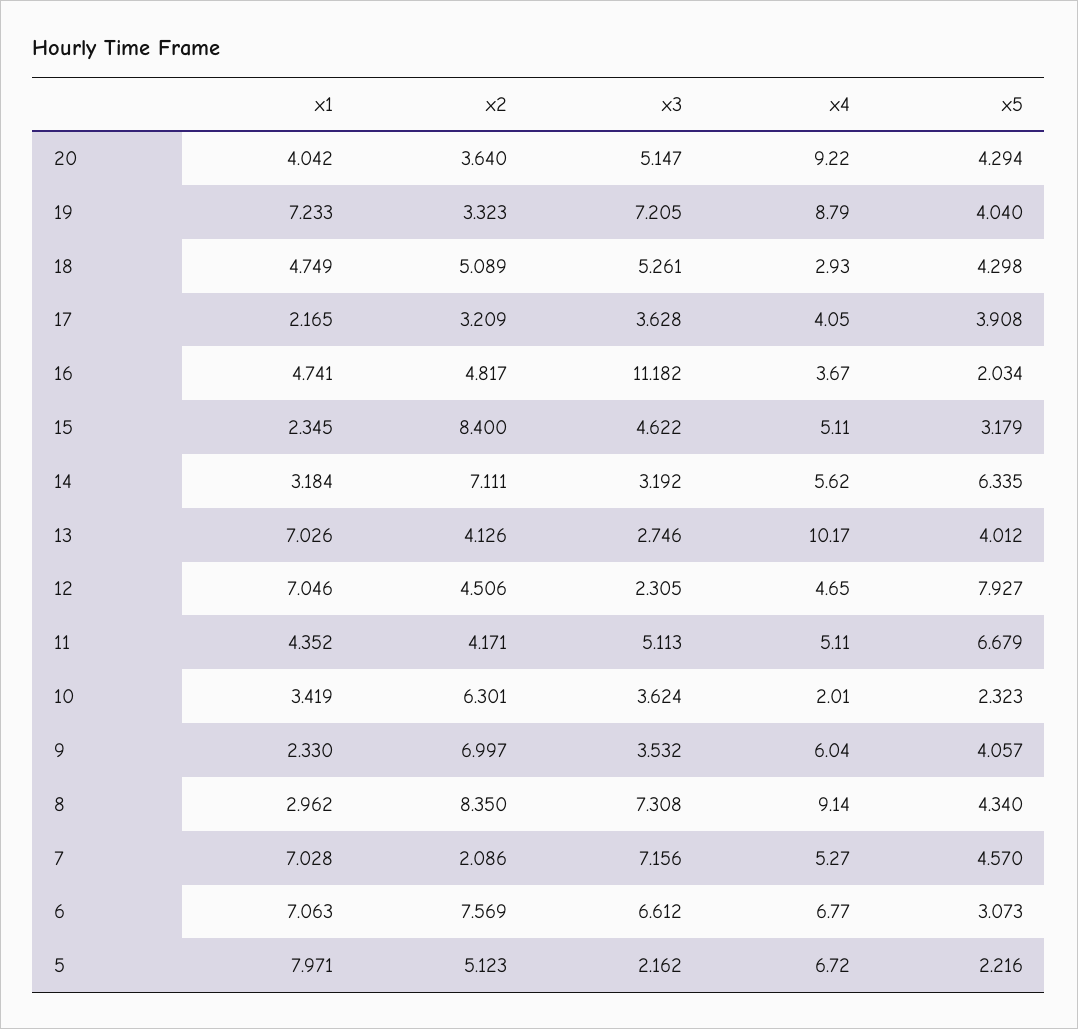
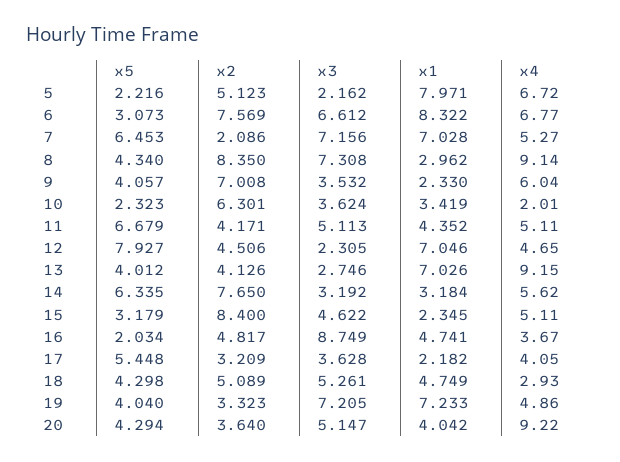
  {
    "x1": {
      "20": 4.042,
      "19": 7.233,
      "18": 4.749,
-     "17": 2.165,
+     "17": 2.182,
      "16": 4.741,
      "15": 2.345,
      "14": 3.184,
      "13": 7.026,
      "12": 7.046,
      "11": 4.352,
      "10": 3.419,
      "9": 2.33,
      "8": 2.962,
      "7": 7.028,
-     "6": 7.063,
+     "6": 8.322,
      "5": 7.971
    },
    "x2": {
      "20": 3.64,
      "19": 3.323,
      "18": 5.089,
      "17": 3.209,
      "16": 4.817,
      "15": 8.4,
-     "14": 7.111,
+     "14": 7.65,
      "13": 4.126,
      "12": 4.506,
      "11": 4.171,
      "10": 6.301,
-     "9": 6.997,
+     "9": 7.008,
      "8": 8.35,
      "7": 2.086,
      "6": 7.569,
      "5": 5.123
    },
    "x3": {
      "20": 5.147,
      "19": 7.205,
      "18": 5.261,
      "17": 3.628,
-     "16": 11.182,
+     "16": 8.749,
      "15": 4.622,
      "14": 3.192,
      "13": 2.746,
      "12": 2.305,
      "11": 5.113,
      "10": 3.624,
      "9": 3.532,
      "8": 7.308,
      "7": 7.156,
      "6": 6.612,
      "5": 2.162
    },
    "x4": {
      "20": 9.22,
-     "19": 8.79,
+     "19": 4.86,
      "18": 2.93,
      "17": 4.05,
      "16": 3.67,
      "15": 5.11,
      "14": 5.62,
-     "13": 10.17,
+     "13": 9.15,
      "12": 4.65,
      "11": 5.11,
      "10": 2.01,
      "9": 6.04,
      "8": 9.14,
      "7": 5.27,
      "6": 6.77,
      "5": 6.72
    },
    "x5": {
      "20": 4.294,
      "19": 4.04,
      "18": 4.298,
-     "17": 3.908,
+     "17": 5.448,
      "16": 2.034,
      "15": 3.179,
      "14": 6.335,
      "13": 4.012,
      "12": 7.927,
      "11": 6.679,
      "10": 2.323,
      "9": 4.057,
      "8": 4.34,
-     "7": 4.57,
+     "7": 6.453,
      "6": 3.073,
      "5": 2.216
    }
  }

